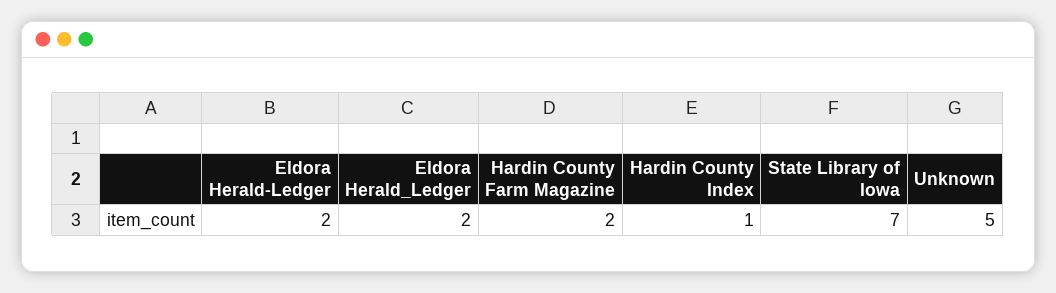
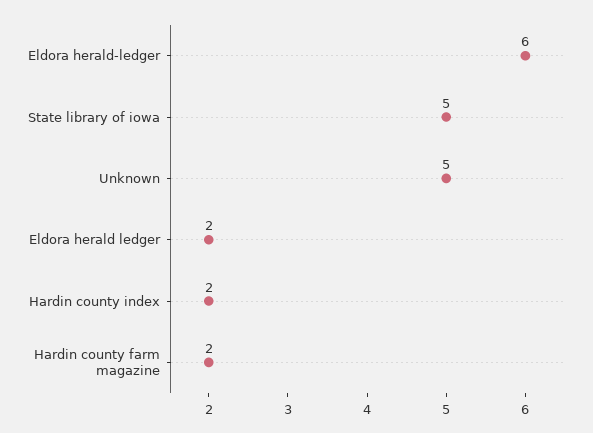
  {
-   "Eldora Herald-Ledger": 2,
+   "Eldora Herald-Ledger": 6,
    "Eldora Herald_Ledger": 2,
    "Hardin County Farm Magazine": 2,
-   "Hardin County Index": 1,
+   "Hardin County Index": 2,
-   "State Library of Iowa": 7,
+   "State Library of Iowa": 5,
    "Unknown": 5
  }

